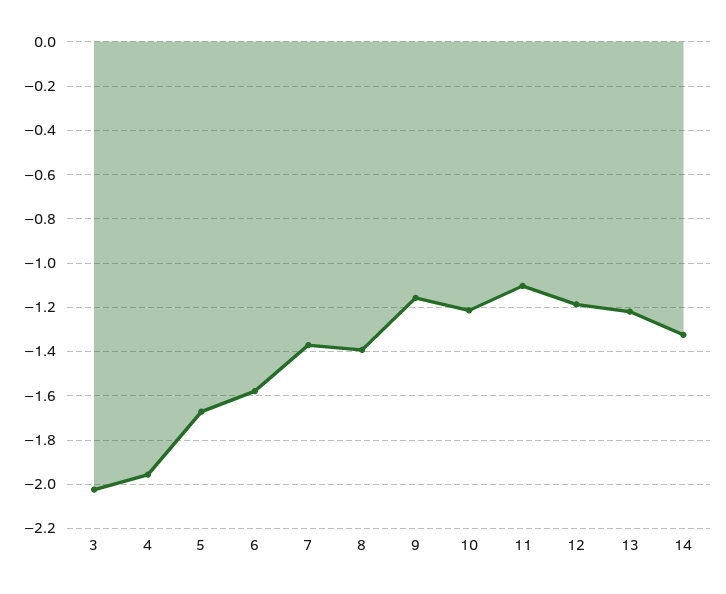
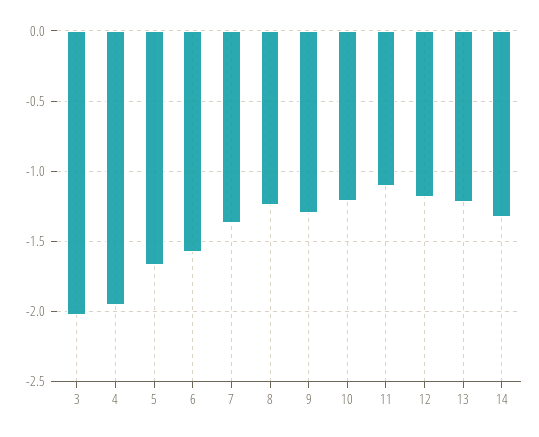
  {
    "3": -2,
    "4": -1.95,
    "5": -1.65,
    "6": -1.6,
    "7": -1.35,
-   "8": -1.4,
+   "8": -1.25,
-   "9": -1.15,
+   "9": -1.3,
    "10": -1.2,
    "11": -1.1,
    "12": -1.2,
    "13": -1.2,
    "14": -1.35
  }

